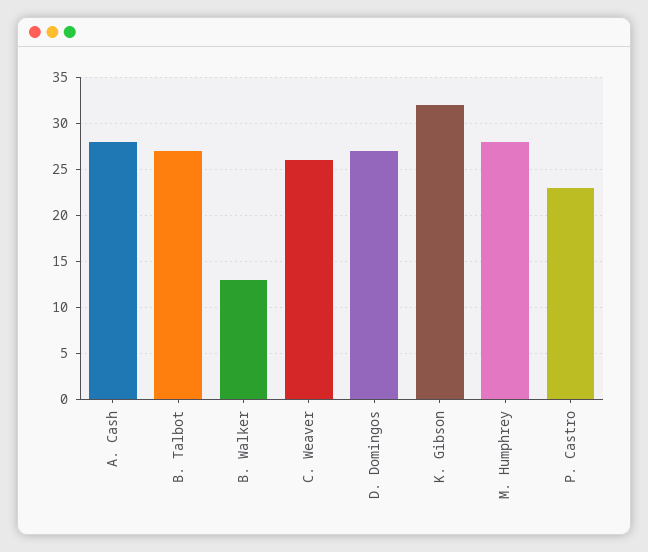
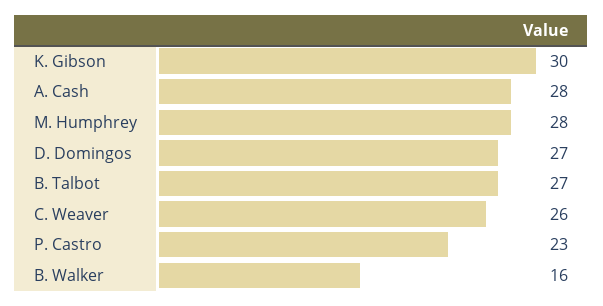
  {
    "A. Cash": 28,
    "B. Talbot": 27,
-   "B. Walker": 13,
+   "B. Walker": 16,
    "C. Weaver": 26,
    "D. Domingos": 27,
-   "K. Gibson": 32,
+   "K. Gibson": 30,
    "M. Humphrey": 28,
    "P. Castro": 23
  }

